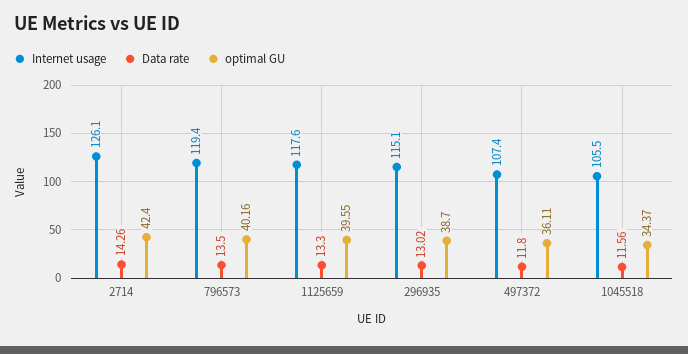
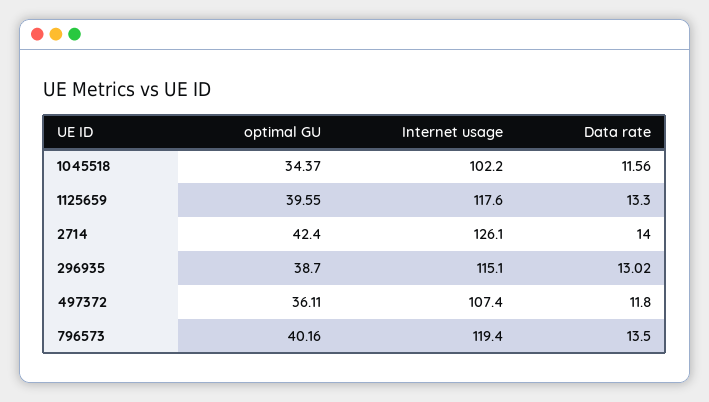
  {
    "Internet usage": {
      "2714": 126.1,
      "796573": 119.4,
      "1125659": 117.6,
      "296935": 115.1,
      "497372": 107.4,
-     "1045518": 105.5
+     "1045518": 102.2
    },
    "Data rate": {
-     "2714": 14.26,
+     "2714": 14,
      "796573": 13.5,
      "1125659": 13.3,
      "296935": 13.02,
      "497372": 11.8,
      "1045518": 11.56
    },
    "optimal GU": {
      "2714": 42.4,
      "796573": 40.16,
      "1125659": 39.55,
      "296935": 38.7,
      "497372": 36.11,
      "1045518": 34.37
    }
  }

